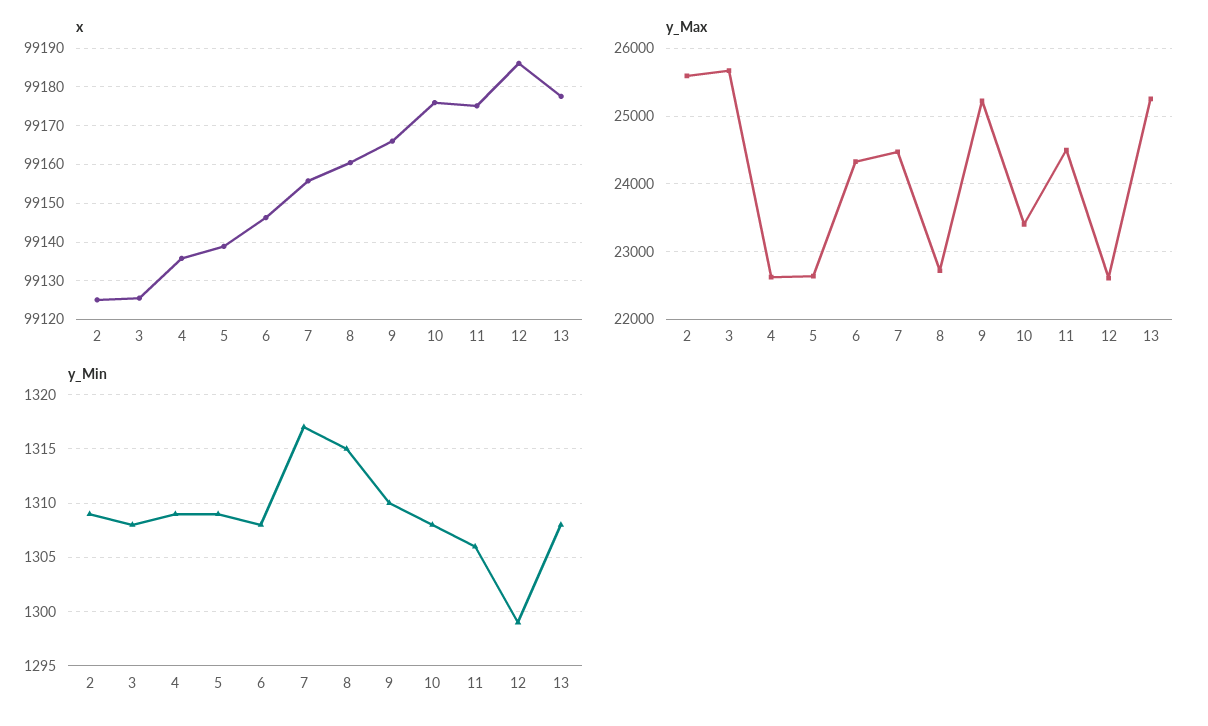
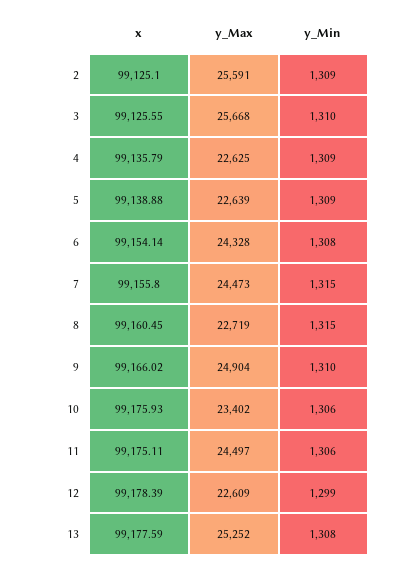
  {
    "x": {
      "2": 99125.1,
      "3": 99125.55,
      "4": 99135.79,
      "5": 99138.88,
-     "6": 99146,
+     "6": 99154.14,
      "7": 99155.8,
      "8": 99160.45,
      "9": 99166.02,
      "10": 99175.93,
      "11": 99175.11,
-     "12": 99186,
+     "12": 99178.39,
      "13": 99177.59
    },
    "y_Max": {
      "2": 25591,
      "3": 25668,
      "4": 22625,
      "5": 22639,
      "6": 24328,
      "7": 24473,
      "8": 22719,
-     "9": 25200,
+     "9": 24904,
      "10": 23402,
      "11": 24497,
      "12": 22609,
      "13": 25252
    },
    "y_Min": {
      "2": 1309,
-     "3": 1308,
+     "3": 1310,
      "4": 1309,
      "5": 1309,
      "6": 1308,
-     "7": 1317,
+     "7": 1315,
      "8": 1315,
      "9": 1310,
-     "10": 1308,
+     "10": 1306,
      "11": 1306,
      "12": 1299,
      "13": 1308
    }
  }

